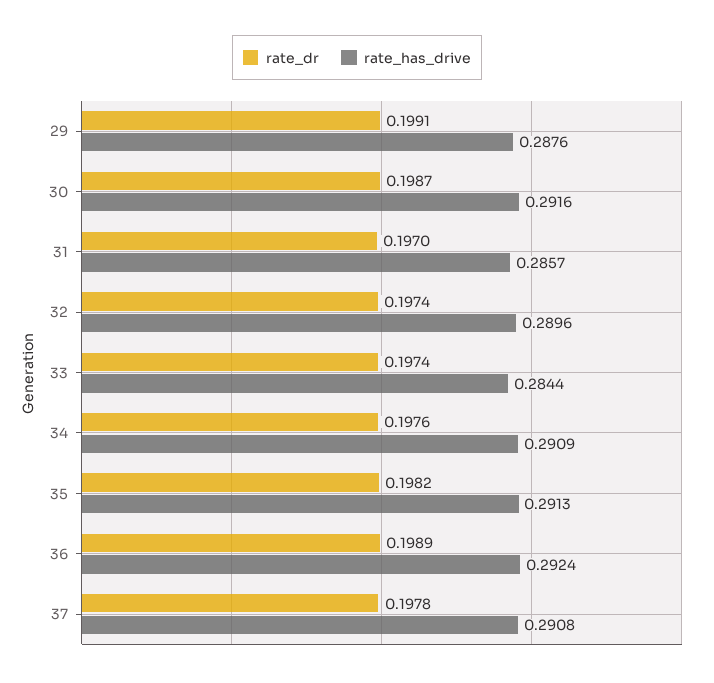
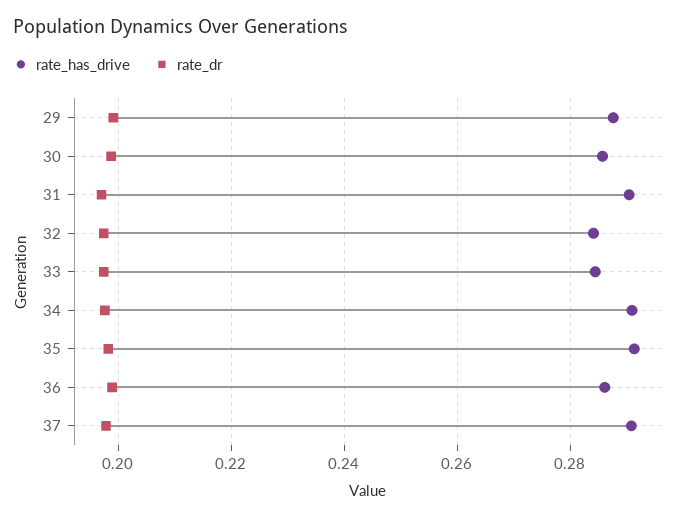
  {
    "rate_dr": {
      "29": 0.1991,
      "30": 0.1987,
      "31": 0.197,
      "32": 0.1974,
      "33": 0.1974,
      "34": 0.1976,
      "35": 0.1982,
      "36": 0.1989,
      "37": 0.1978
    },
    "rate_has_drive": {
      "29": 0.2876,
-     "30": 0.2916,
+     "30": 0.286,
-     "31": 0.2857,
+     "31": 0.29,
-     "32": 0.2896,
+     "32": 0.284,
      "33": 0.2844,
      "34": 0.2909,
      "35": 0.2913,
-     "36": 0.2924,
+     "36": 0.286,
      "37": 0.2908
    }
  }

